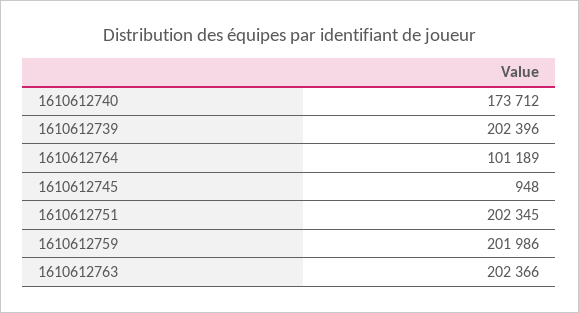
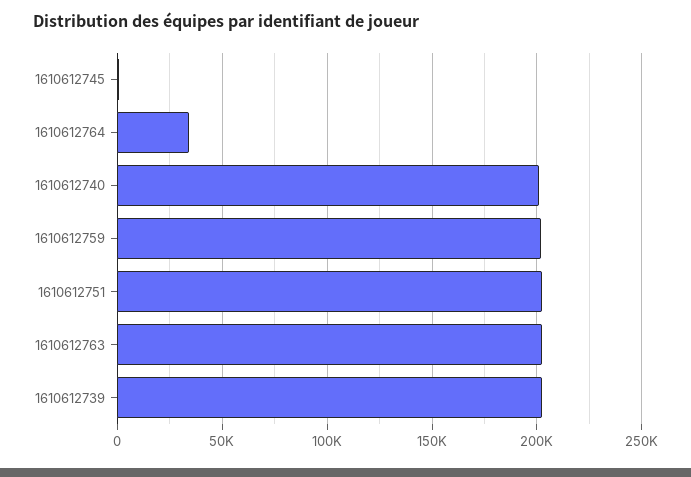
  {
-   "1610612740": 173712,
+   "1610612740": 200000,
    "1610612739": 202396,
-   "1610612764": 101189,
+   "1610612764": 35000,
    "1610612745": 948,
    "1610612751": 202345,
    "1610612759": 201986,
    "1610612763": 202366
  }

